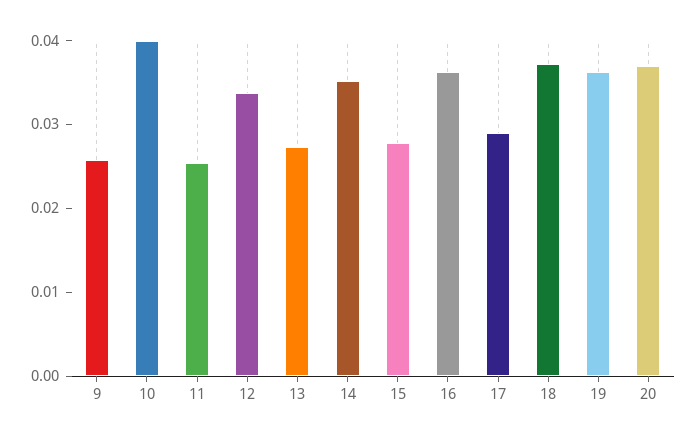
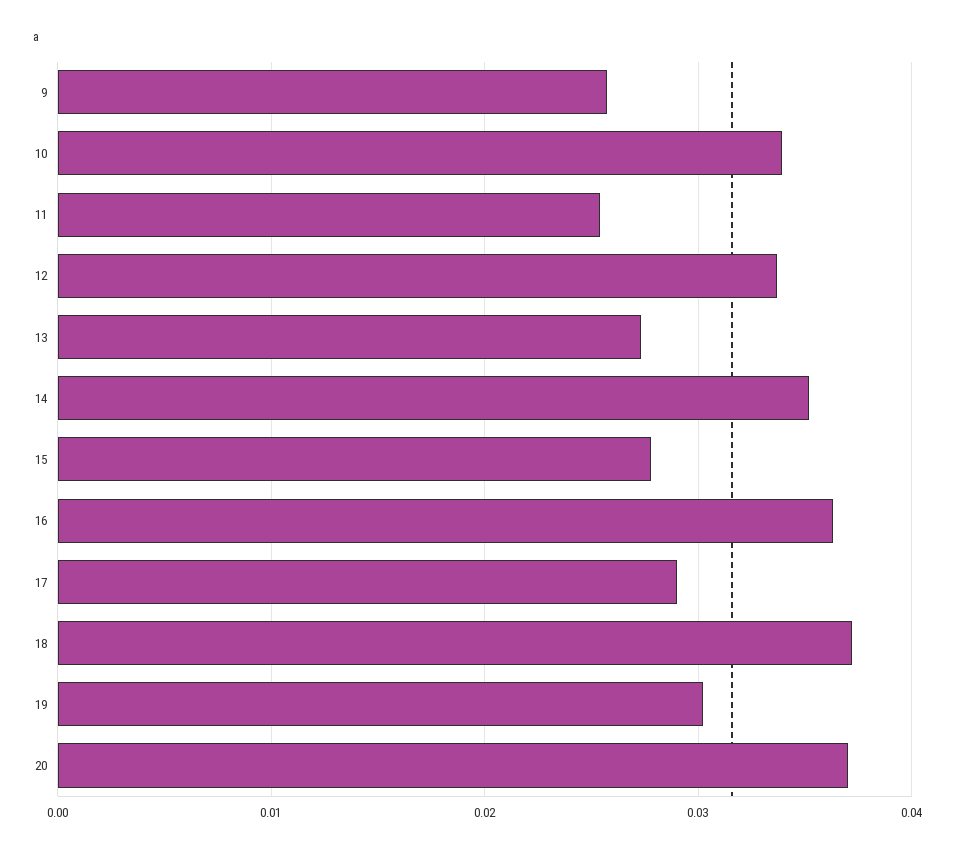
  {
    "9": 0.026,
-   "10": 0.04,
+   "10": 0.034,
    "11": 0.025,
    "12": 0.034,
    "13": 0.027,
    "14": 0.035,
    "15": 0.028,
    "16": 0.036,
    "17": 0.029,
    "18": 0.037,
-   "19": 0.036,
+   "19": 0.03,
    "20": 0.037
  }

